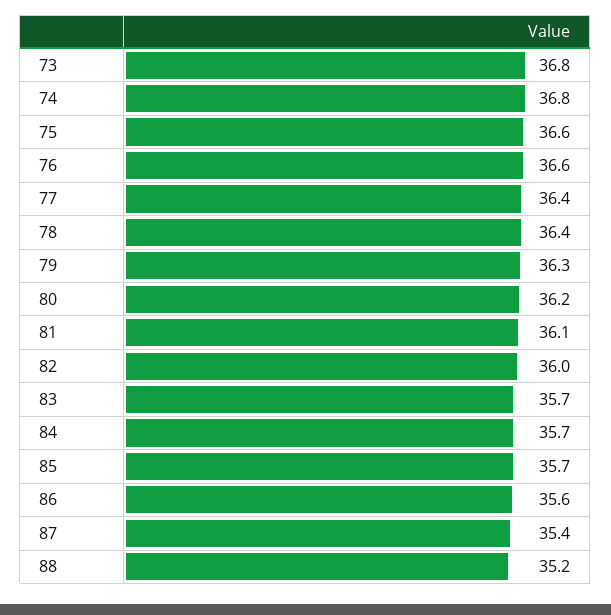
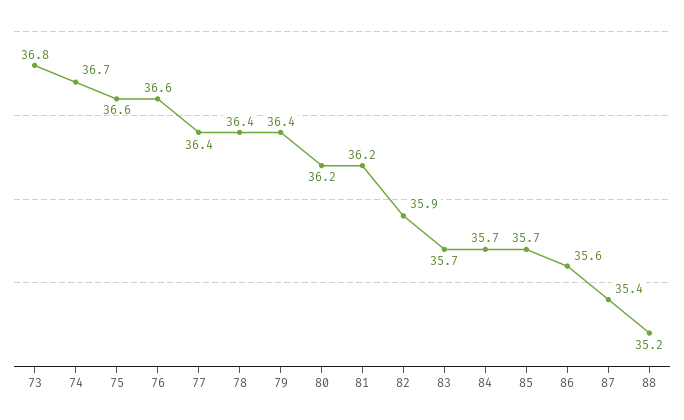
  {
    "73": 36.8,
-   "74": 36.8,
+   "74": 36.7,
    "75": 36.6,
    "76": 36.6,
    "77": 36.4,
    "78": 36.4,
-   "79": 36.3,
+   "79": 36.4,
    "80": 36.2,
-   "81": 36.1,
+   "81": 36.2,
-   "82": 36,
+   "82": 35.9,
    "83": 35.7,
    "84": 35.7,
    "85": 35.7,
    "86": 35.6,
    "87": 35.4,
    "88": 35.2
  }

